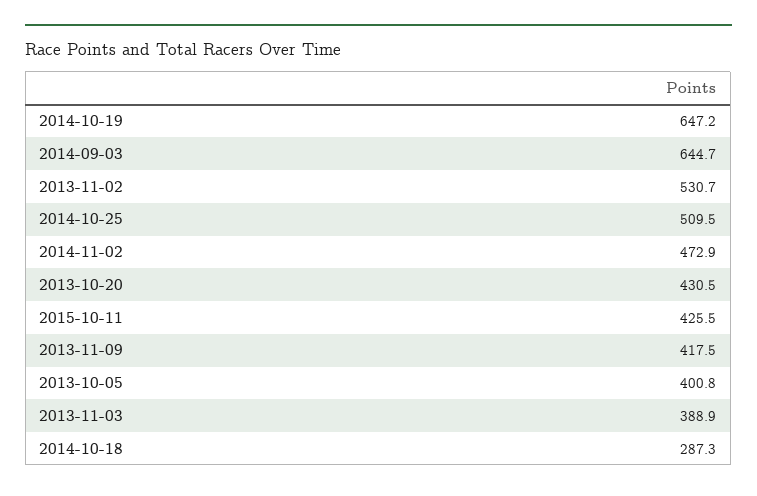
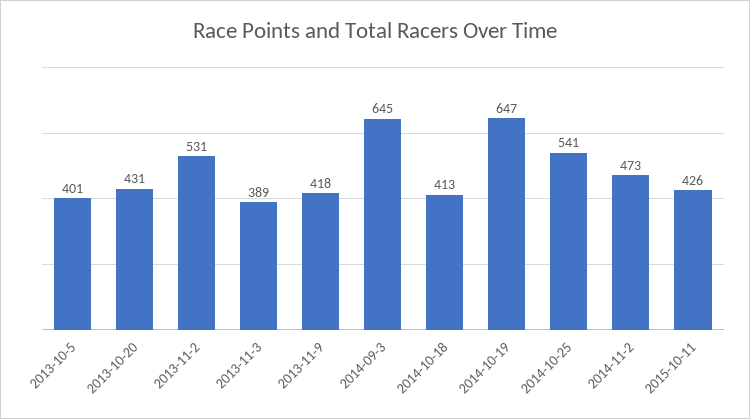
  {
    "2014-10-19": 647.2,
    "2014-09-03": 644.7,
    "2013-11-02": 530.7,
-   "2014-10-25": 509.5,
+   "2014-10-25": 541,
    "2014-11-02": 472.9,
    "2013-10-20": 430.5,
    "2015-10-11": 425.5,
    "2013-11-09": 417.5,
    "2013-10-05": 400.8,
    "2013-11-03": 388.9,
-   "2014-10-18": 287.3
+   "2014-10-18": 413
  }

